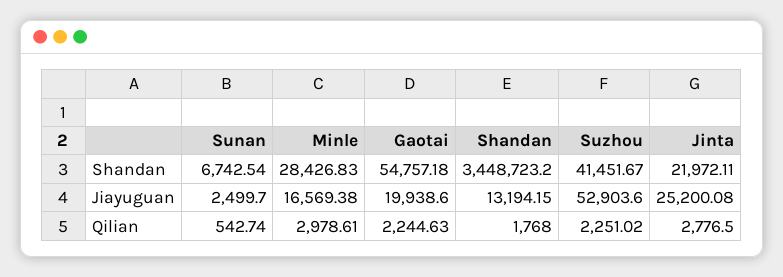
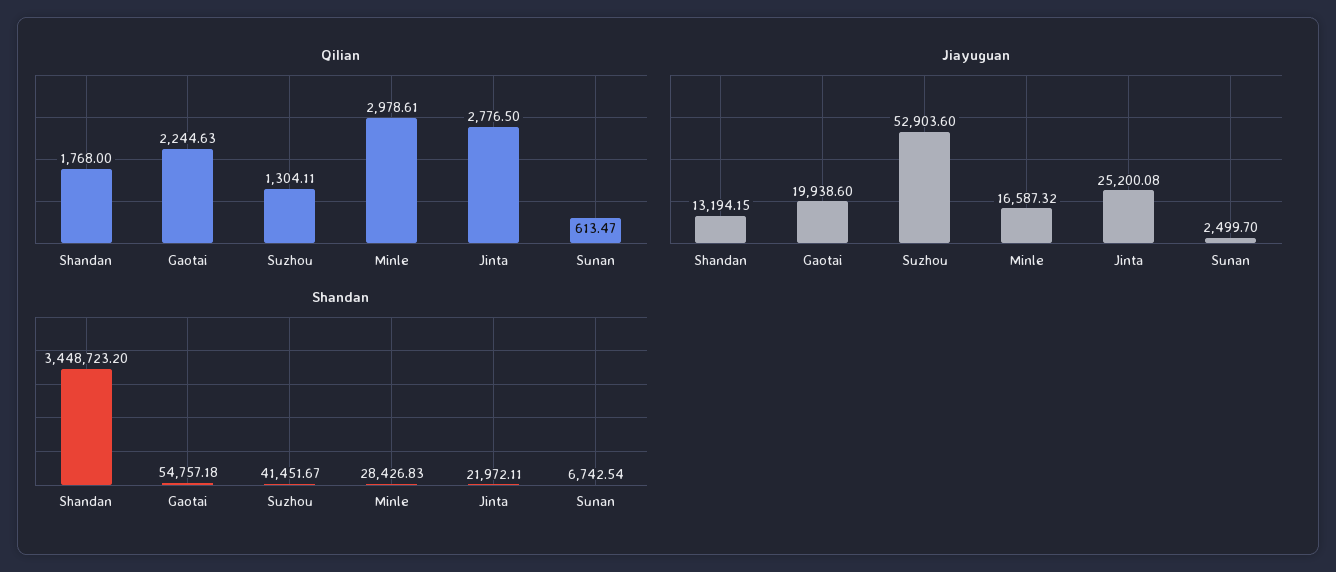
  {
    "Shandan": {
      "Sunan": 6742.54,
      "Minle": 28426.83,
      "Gaotai": 54757.18,
      "Shandan": 3448723.2,
      "Suzhou": 41451.67,
      "Jinta": 21972.11
    },
    "Jiayuguan": {
      "Sunan": 2499.7,
-     "Minle": 16569.38,
+     "Minle": 16587.32,
      "Gaotai": 19938.6,
      "Shandan": 13194.15,
      "Suzhou": 52903.6,
      "Jinta": 25200.08
    },
    "Qilian": {
-     "Sunan": 542.74,
+     "Sunan": 613.47,
      "Minle": 2978.61,
      "Gaotai": 2244.63,
      "Shandan": 1768,
-     "Suzhou": 2251.02,
+     "Suzhou": 1304.11,
      "Jinta": 2776.5
    }
  }

